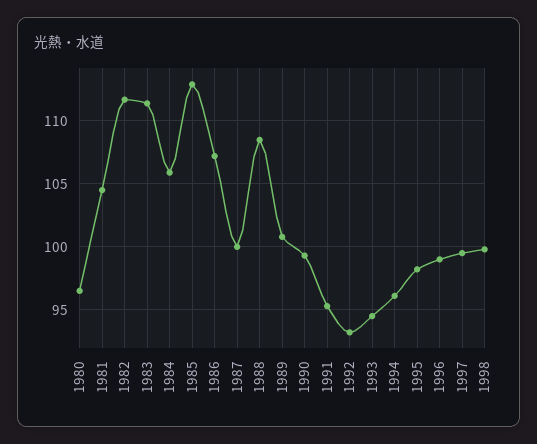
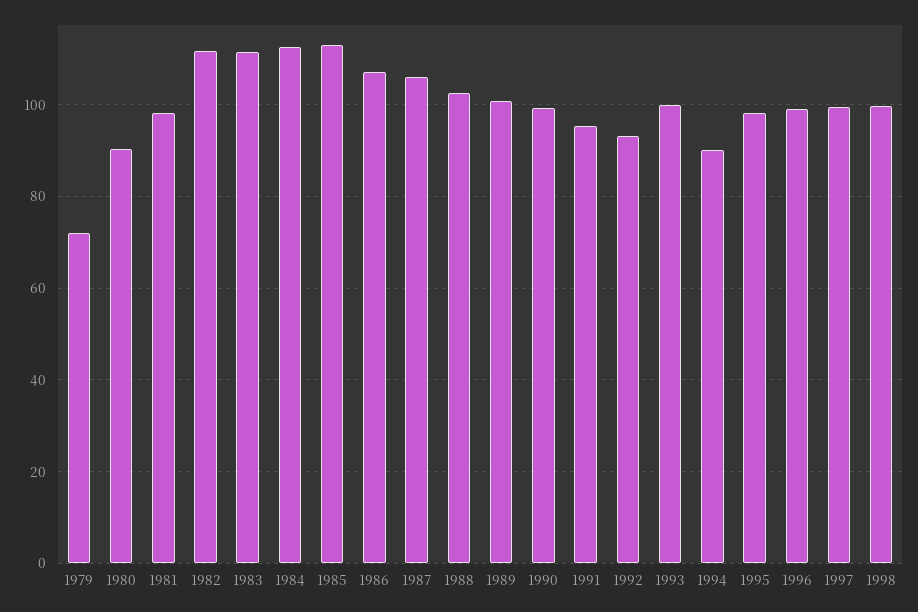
  {
-   "1980": 96.5,
+   "1980": 90,
-   "1981": 104.5,
+   "1981": 98,
    "1982": 111.5,
    "1983": 111.5,
-   "1984": 106,
+   "1984": 112,
    "1985": 113,
    "1986": 107,
-   "1987": 100,
+   "1987": 106,
-   "1988": 108.5,
+   "1988": 102,
    "1989": 101,
    "1990": 99.5,
    "1991": 95.5,
    "1992": 93,
-   "1993": 94.5,
+   "1993": 100,
-   "1994": 96,
+   "1994": 90,
    "1995": 98,
    "1996": 99,
    "1997": 99.5,
-   "1998": 100
+   "1998": 100,
+   "1979": 72
  }

